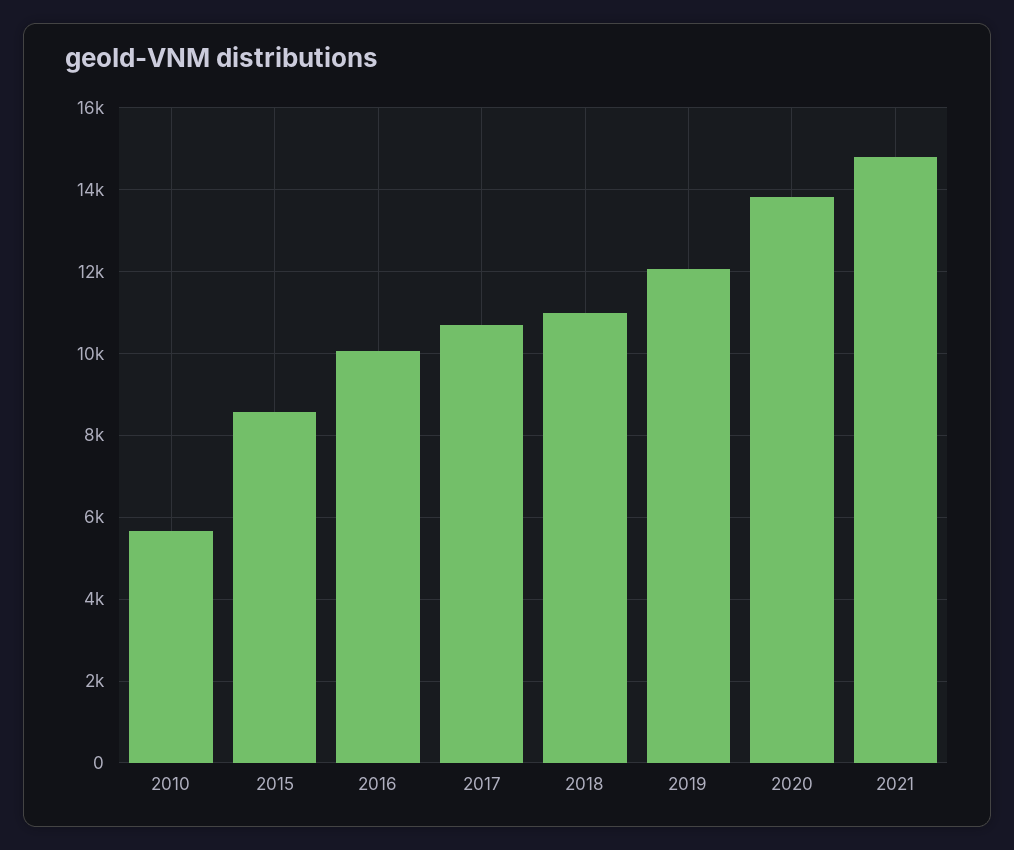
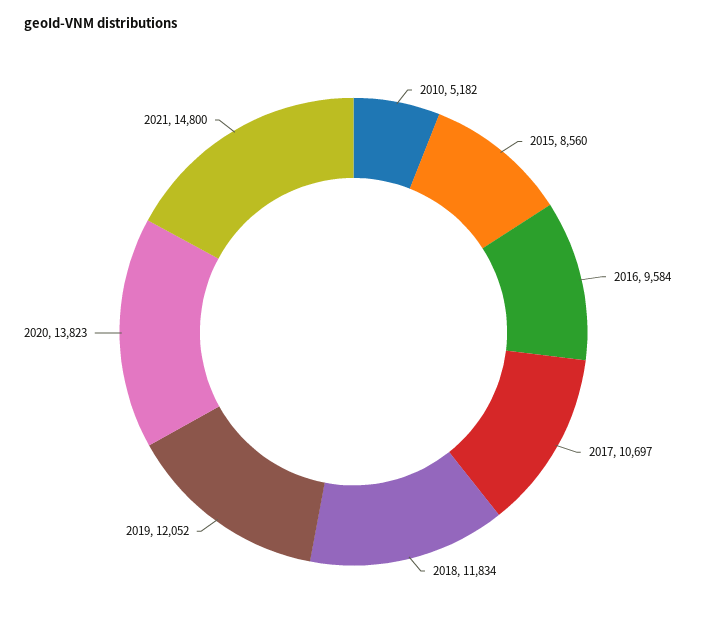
  {
-   "2010": 5600,
+   "2010": 5182,
    "2015": 8560,
-   "2016": 10000,
+   "2016": 9584,
    "2017": 10697,
-   "2018": 11000,
+   "2018": 11834,
    "2019": 12052,
    "2020": 13823,
    "2021": 14800
  }

